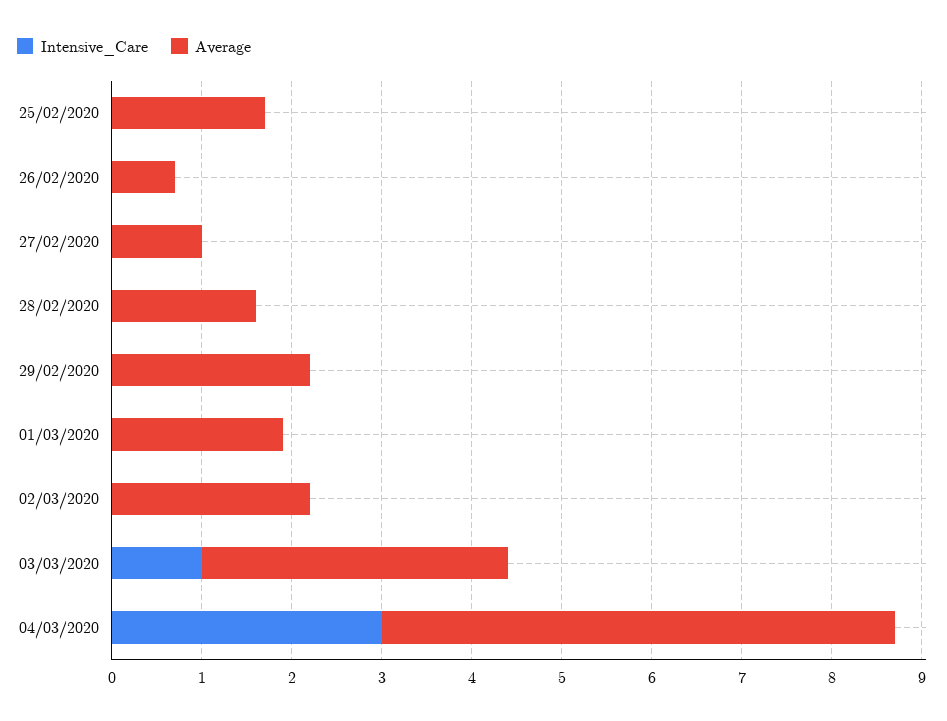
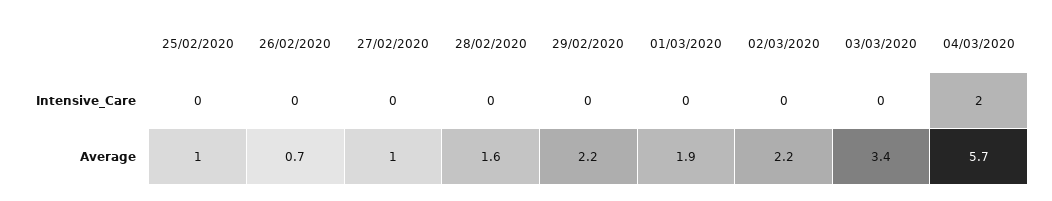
  {
    "Intensive_Care": {
      "25/02/2020": 0,
      "26/02/2020": 0,
      "27/02/2020": 0,
      "28/02/2020": 0,
      "29/02/2020": 0,
      "01/03/2020": 0,
      "02/03/2020": 0,
-     "03/03/2020": 1,
+     "03/03/2020": 0,
-     "04/03/2020": 3
+     "04/03/2020": 2
    },
    "Average": {
-     "25/02/2020": 1.7,
+     "25/02/2020": 1,
      "26/02/2020": 0.7,
      "27/02/2020": 1,
      "28/02/2020": 1.6,
      "29/02/2020": 2.2,
      "01/03/2020": 1.9,
      "02/03/2020": 2.2,
      "03/03/2020": 3.4,
      "04/03/2020": 5.7
    }
  }

